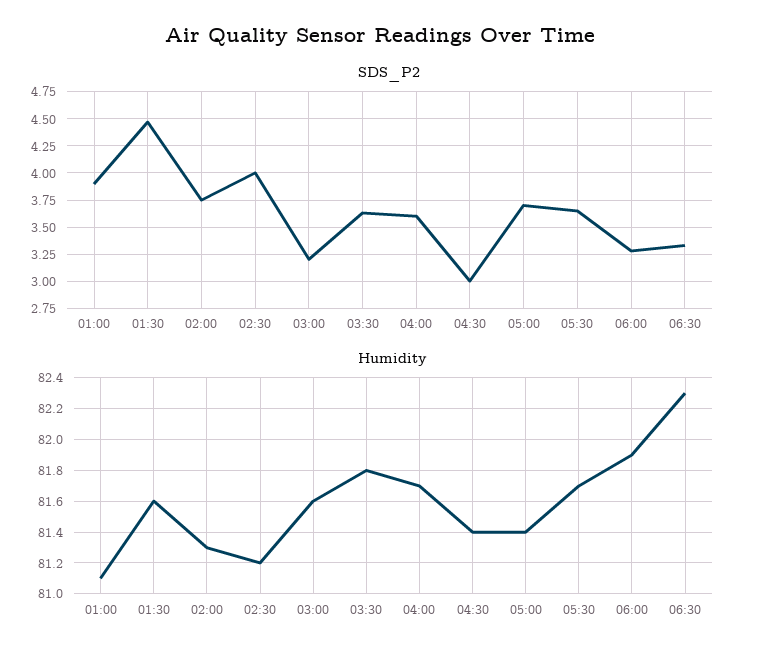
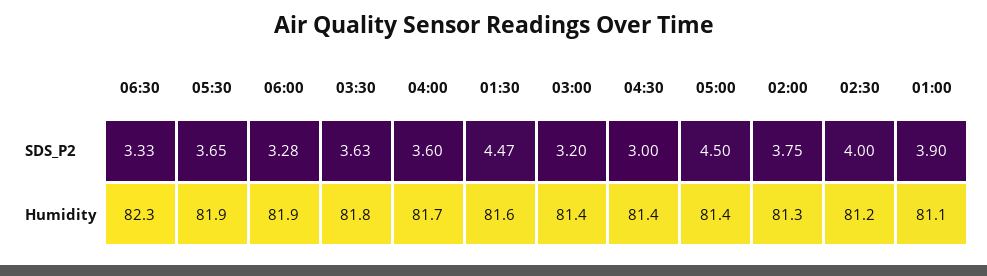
  {
    "SDS_P2": {
      "01:00": 3.9,
      "01:30": 4.47,
      "02:00": 3.75,
      "02:30": 4,
      "03:00": 3.2,
      "03:30": 3.63,
      "04:00": 3.6,
      "04:30": 3,
-     "05:00": 3.75,
+     "05:00": 4.5,
      "05:30": 3.65,
      "06:00": 3.28,
      "06:30": 3.33
    },
    "Humidity": {
      "01:00": 81.1,
      "01:30": 81.6,
      "02:00": 81.3,
      "02:30": 81.2,
-     "03:00": 81.6,
+     "03:00": 81.4,
      "03:30": 81.8,
      "04:00": 81.7,
      "04:30": 81.4,
      "05:00": 81.4,
-     "05:30": 81.7,
+     "05:30": 81.9,
      "06:00": 81.9,
      "06:30": 82.3
    }
  }

